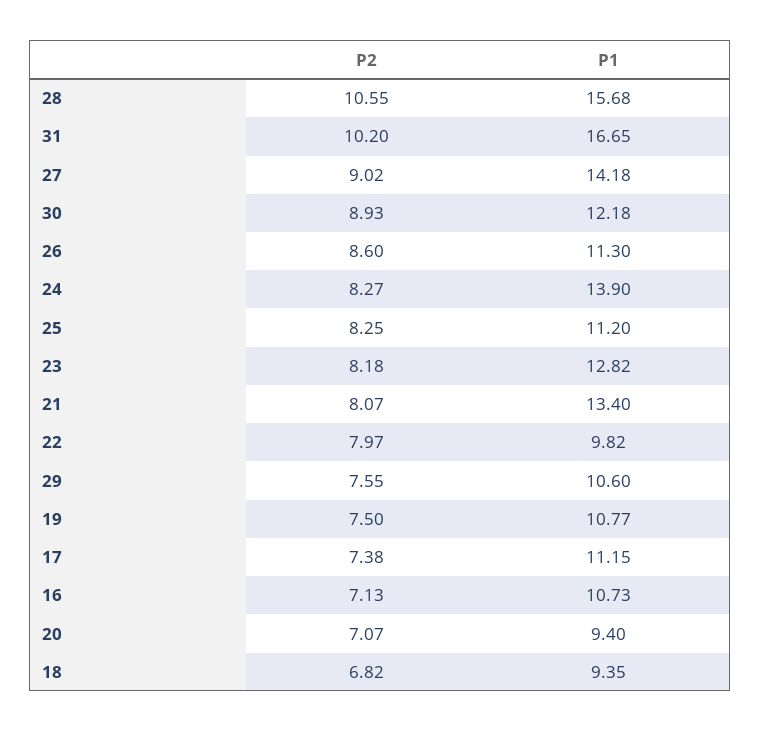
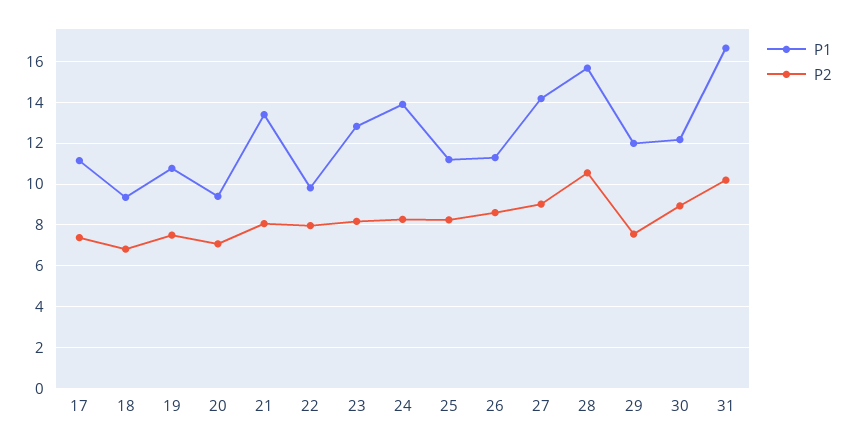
  {
    "P2": {
      "28": 10.55,
      "31": 10.2,
      "27": 9.02,
      "30": 8.93,
      "26": 8.6,
      "24": 8.27,
      "25": 8.25,
      "23": 8.18,
      "21": 8.07,
      "22": 7.97,
      "29": 7.55,
      "19": 7.5,
      "17": 7.38,
-     "16": 7.13,
      "20": 7.07,
      "18": 6.82
    },
    "P1": {
      "28": 15.68,
      "31": 16.65,
      "27": 14.18,
      "30": 12.18,
      "26": 11.3,
      "24": 13.9,
      "25": 11.2,
      "23": 12.82,
      "21": 13.4,
      "22": 9.82,
-     "29": 10.6,
+     "29": 12,
      "19": 10.77,
      "17": 11.15,
-     "16": 10.73,
      "20": 9.4,
      "18": 9.35
    }
  }

